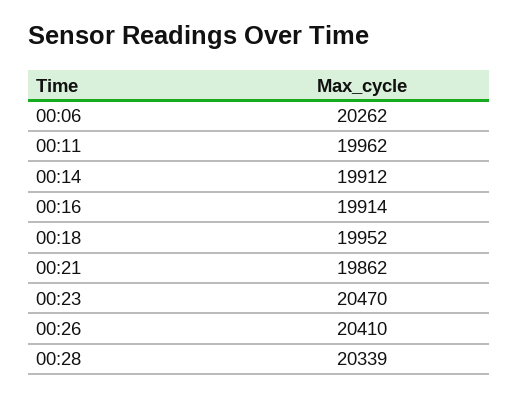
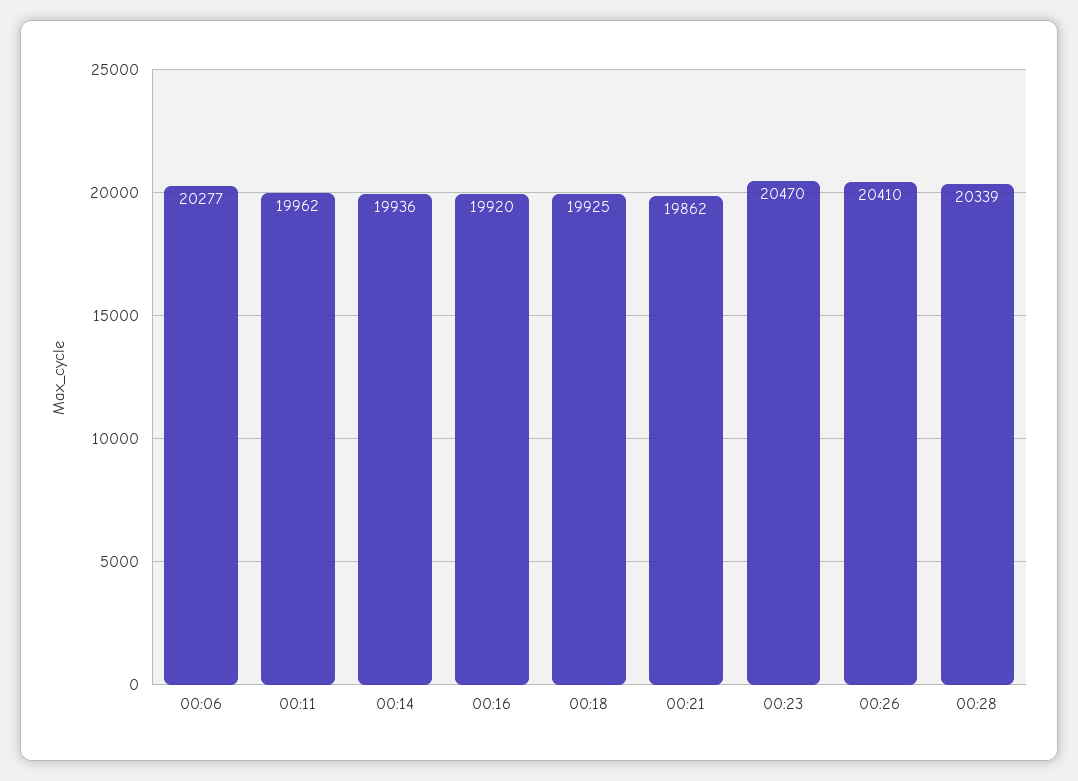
  {
-   "00:06": 20262,
+   "00:06": 20277,
    "00:11": 19962,
-   "00:14": 19912,
+   "00:14": 19936,
-   "00:16": 19914,
+   "00:16": 19920,
-   "00:18": 19952,
+   "00:18": 19925,
    "00:21": 19862,
    "00:23": 20470,
    "00:26": 20410,
    "00:28": 20339
  }

